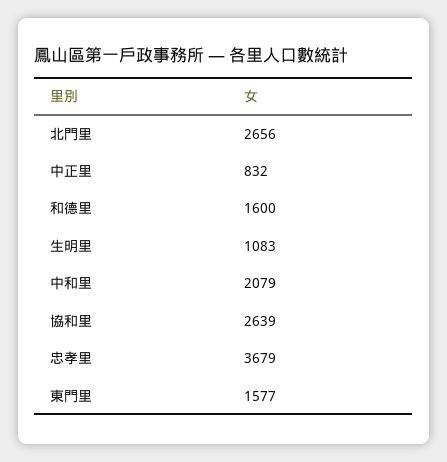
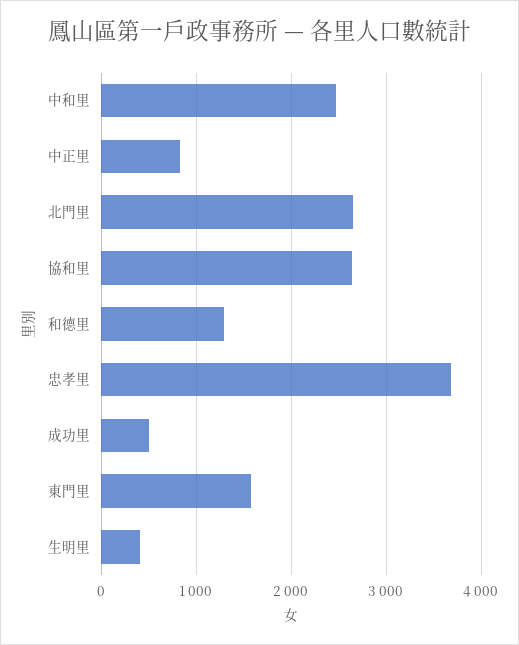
  {
    "北門里": 2656,
    "中正里": 832,
-   "和德里": 1600,
+   "和德里": 1300,
-   "生明里": 1083,
+   "生明里": 400,
-   "中和里": 2079,
+   "中和里": 2500,
    "協和里": 2639,
    "忠孝里": 3679,
-   "東門里": 1577
+   "東門里": 1577,
+   "成功里": 500
  }

